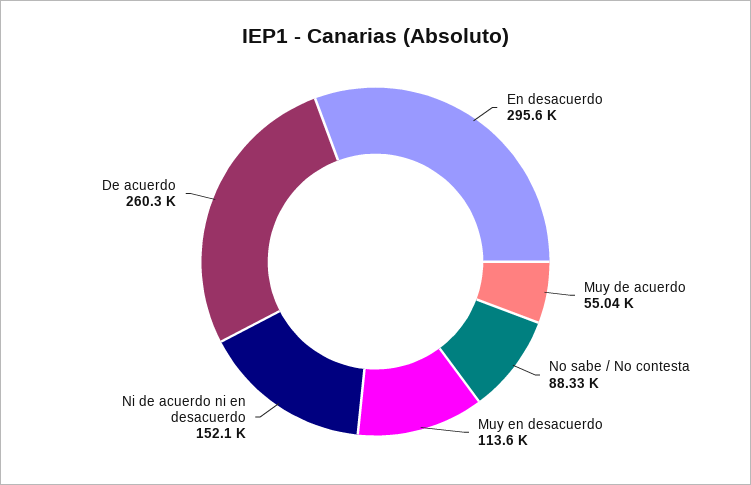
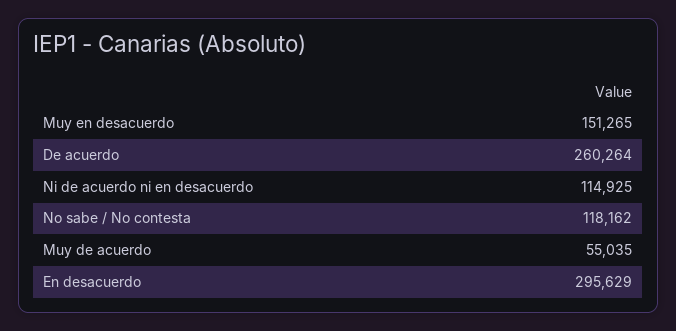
  {
    "En desacuerdo": 295629,
    "Muy de acuerdo": 55035,
-   "No sabe / No contesta": 88330,
+   "No sabe / No contesta": 118162,
-   "Muy en desacuerdo": 113600,
+   "Muy en desacuerdo": 151265,
-   "Ni de acuerdo ni en desacuerdo": 152100,
+   "Ni de acuerdo ni en desacuerdo": 114925,
    "De acuerdo": 260264
  }

